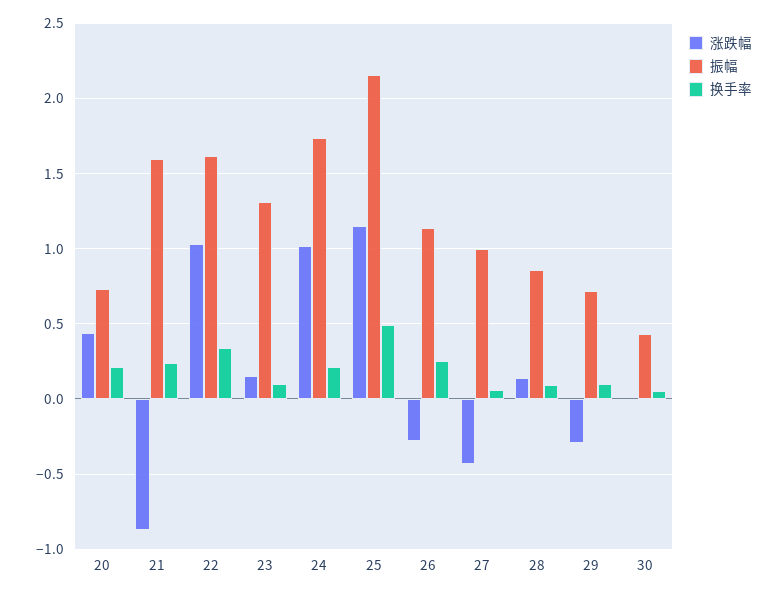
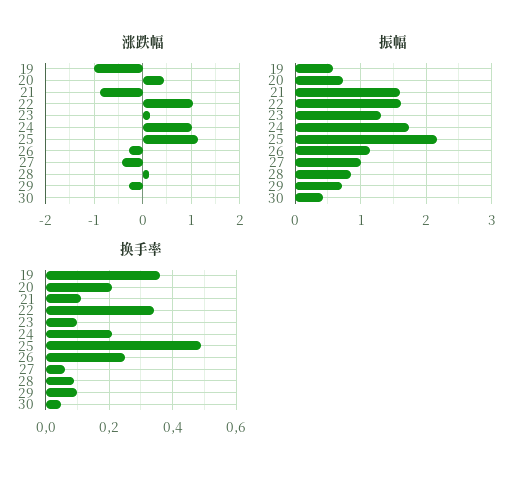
  {
    "涨跌幅": {
      "20": 0.45,
      "21": -0.85,
      "22": 1.05,
      "23": 0.15,
      "24": 1,
      "25": 1.15,
      "26": -0.3,
      "27": -0.45,
      "28": 0.15,
      "29": -0.3,
-     "30": 0
+     "30": 0,
+     "19": -1
    },
    "振幅": {
      "20": 0.75,
      "21": 1.6,
      "22": 1.6,
      "23": 1.3,
      "24": 1.75,
      "25": 2.15,
      "26": 1.15,
      "27": 1,
      "28": 0.85,
      "29": 0.7,
-     "30": 0.45
+     "30": 0.45,
+     "19": 0.6
    },
    "换手率": {
      "20": 0.2,
-     "21": 0.25,
+     "21": 0.1,
      "22": 0.35,
      "23": 0.1,
      "24": 0.2,
      "25": 0.5,
      "26": 0.25,
      "27": 0.05,
      "28": 0.1,
      "29": 0.1,
-     "30": 0.05
+     "30": 0.05,
+     "19": 0.35
    }
  }

